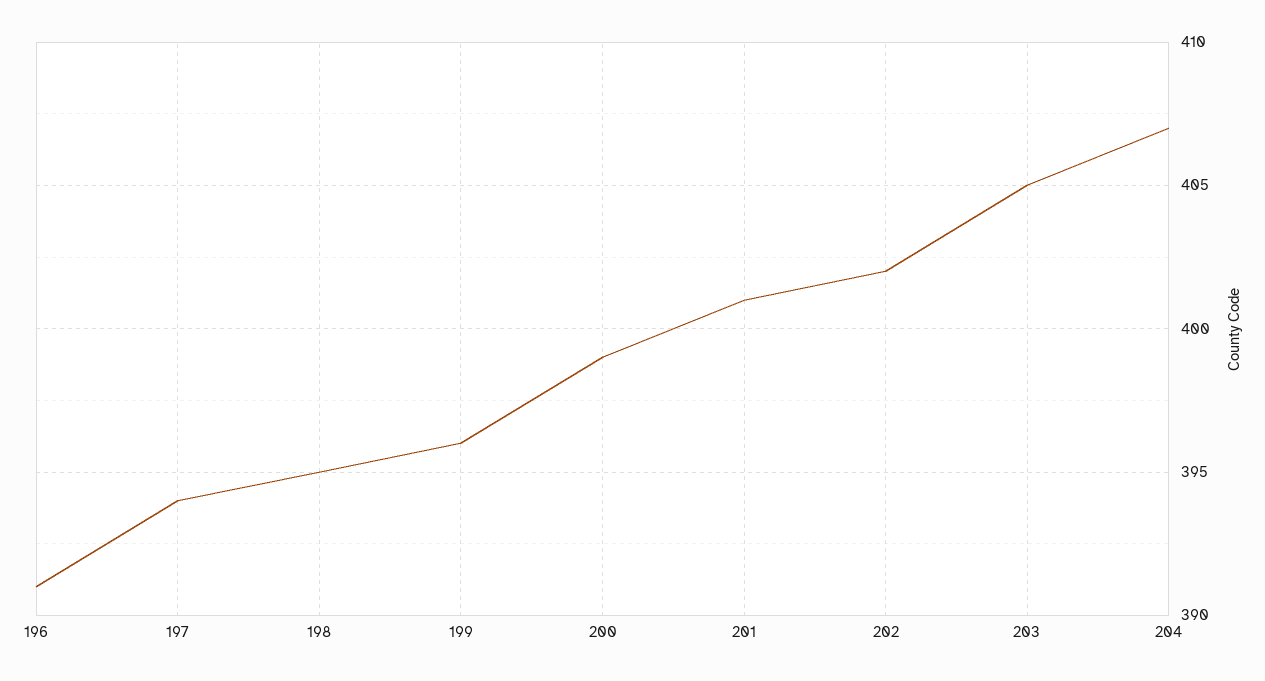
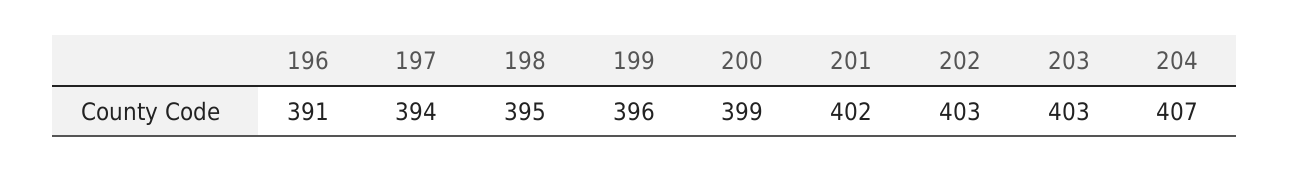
  {
    "196": 391,
    "197": 394,
    "198": 395,
    "199": 396,
    "200": 399,
-   "201": 401,
+   "201": 402,
-   "202": 402,
+   "202": 403,
-   "203": 405,
+   "203": 403,
    "204": 407
  }

